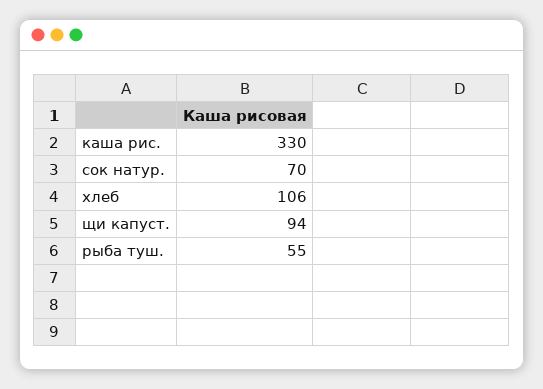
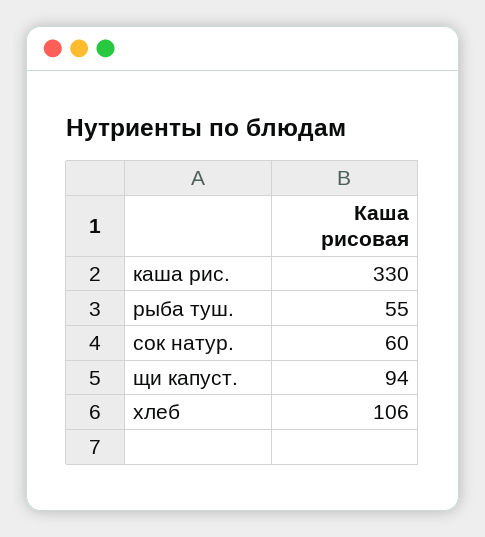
  {
    "каша рис.": 330,
-   "сок натур.": 70,
+   "сок натур.": 60,
    "хлеб": 106,
    "щи капуст.": 94,
    "рыба туш.": 55
  }

